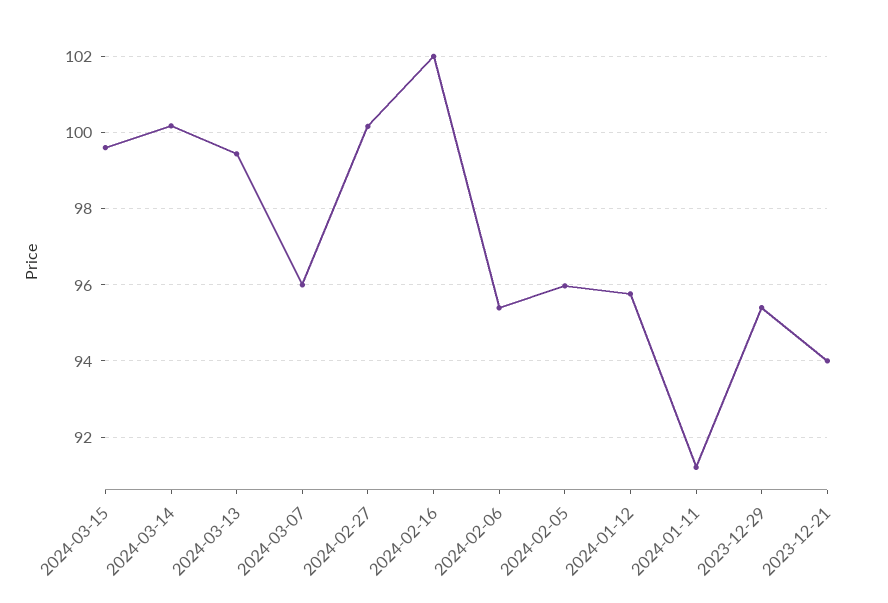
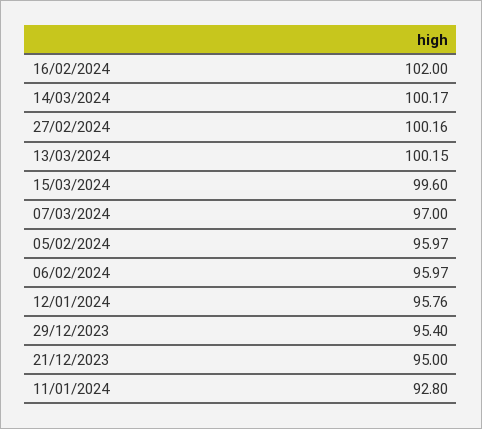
  {
    "2024-03-15": 99.6,
    "2024-03-14": 100.17,
-   "2024-03-13": 99.4,
+   "2024-03-13": 100.15,
-   "2024-03-07": 96,
+   "2024-03-07": 97,
    "2024-02-27": 100.16,
    "2024-02-16": 102,
-   "2024-02-06": 95.4,
+   "2024-02-06": 95.97,
    "2024-02-05": 95.97,
    "2024-01-12": 95.76,
-   "2024-01-11": 91.2,
+   "2024-01-11": 92.8,
    "2023-12-29": 95.4,
-   "2023-12-21": 94
+   "2023-12-21": 95
  }

